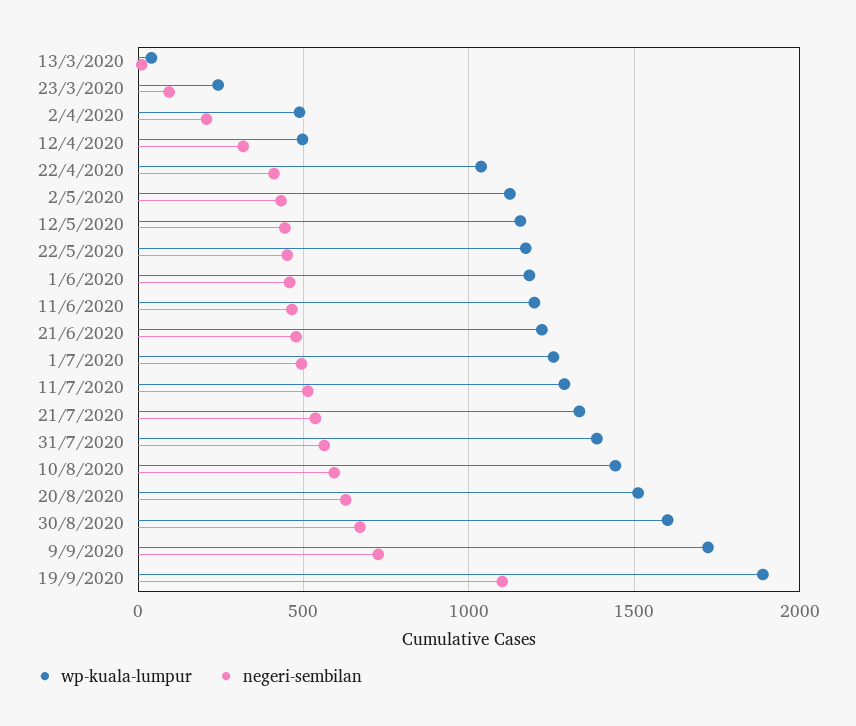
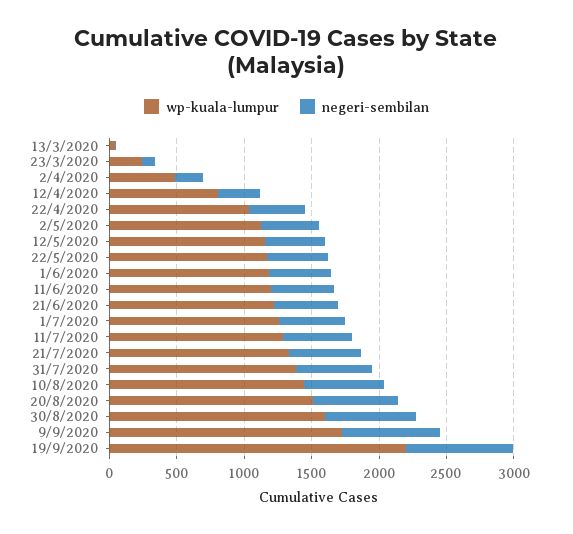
  {
    "wp-kuala-lumpur": {
      "13/3/2020": 50,
      "23/3/2020": 250,
      "2/4/2020": 500,
-     "12/4/2020": 500,
+     "12/4/2020": 800,
      "22/4/2020": 1050,
      "2/5/2020": 1100,
      "12/5/2020": 1150,
      "22/5/2020": 1150,
      "1/6/2020": 1200,
      "11/6/2020": 1200,
      "21/6/2020": 1200,
      "1/7/2020": 1250,
      "11/7/2020": 1300,
      "21/7/2020": 1350,
      "31/7/2020": 1400,
      "10/8/2020": 1450,
      "20/8/2020": 1500,
      "30/8/2020": 1600,
      "9/9/2020": 1700,
-     "19/9/2020": 1900
+     "19/9/2020": 2200
    },
    "negeri-sembilan": {
      "13/3/2020": 0,
      "23/3/2020": 100,
      "2/4/2020": 200,
      "12/4/2020": 300,
      "22/4/2020": 400,
      "2/5/2020": 450,
      "12/5/2020": 450,
      "22/5/2020": 450,
      "1/6/2020": 450,
      "11/6/2020": 450,
      "21/6/2020": 500,
      "1/7/2020": 500,
      "11/7/2020": 500,
      "21/7/2020": 550,
      "31/7/2020": 550,
      "10/8/2020": 600,
      "20/8/2020": 650,
      "30/8/2020": 650,
      "9/9/2020": 750,
-     "19/9/2020": 1100
+     "19/9/2020": 800
    }
  }

